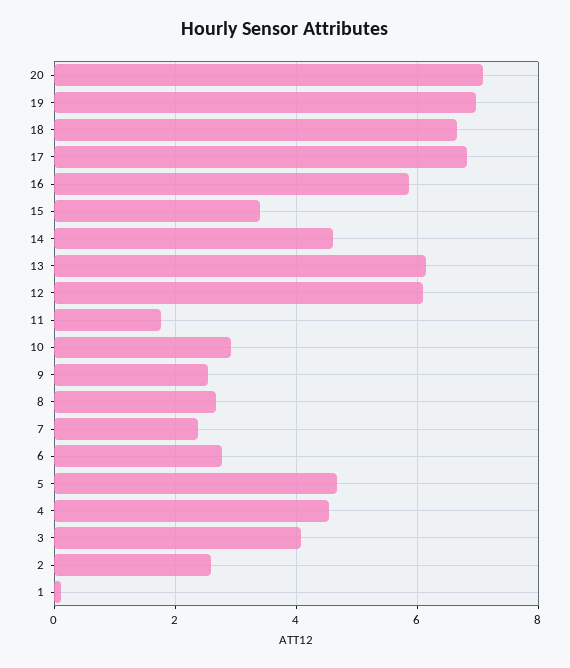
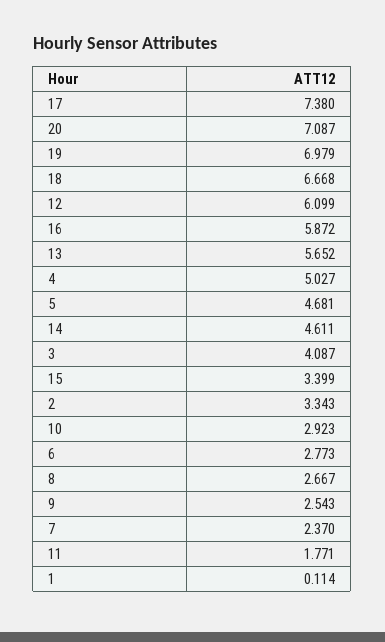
  {
    "20": 7.087,
    "19": 6.979,
    "18": 6.668,
-   "17": 6.8,
+   "17": 7.38,
    "16": 5.872,
    "15": 3.399,
    "14": 4.611,
-   "13": 6.2,
+   "13": 5.652,
    "12": 6.099,
    "11": 1.771,
    "10": 2.923,
    "9": 2.543,
    "8": 2.667,
    "7": 2.37,
    "6": 2.773,
    "5": 4.681,
-   "4": 4.6,
+   "4": 5.027,
    "3": 4.087,
-   "2": 2.6,
+   "2": 3.343,
    "1": 0.114
  }

